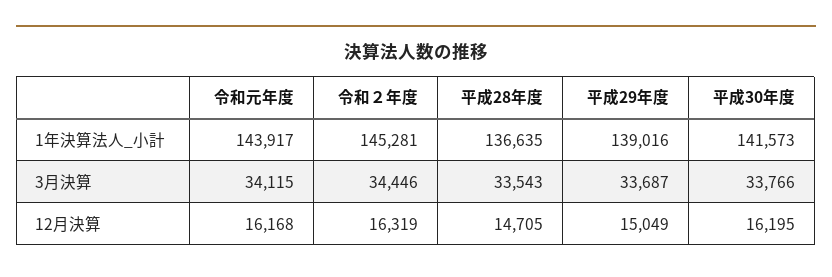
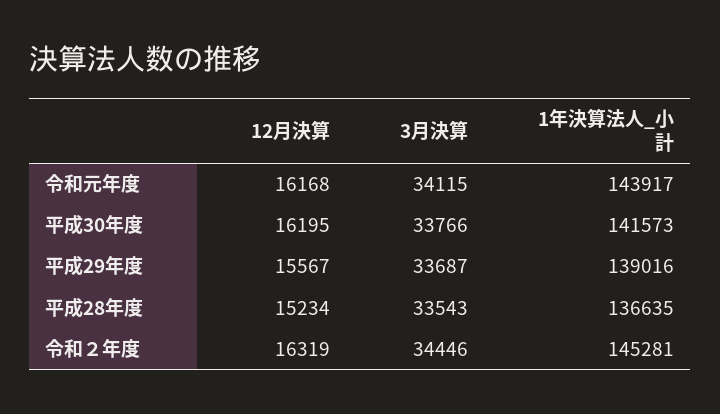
  {
    "令和元年度": {
      "1年決算法人_小計": 143917,
      "3月決算": 34115,
      "12月決算": 16168
    },
    "令和２年度": {
      "1年決算法人_小計": 145281,
      "3月決算": 34446,
      "12月決算": 16319
    },
    "平成28年度": {
      "1年決算法人_小計": 136635,
      "3月決算": 33543,
-     "12月決算": 14705
+     "12月決算": 15234
    },
    "平成29年度": {
      "1年決算法人_小計": 139016,
      "3月決算": 33687,
-     "12月決算": 15049
+     "12月決算": 15567
    },
    "平成30年度": {
      "1年決算法人_小計": 141573,
      "3月決算": 33766,
      "12月決算": 16195
    }
  }

